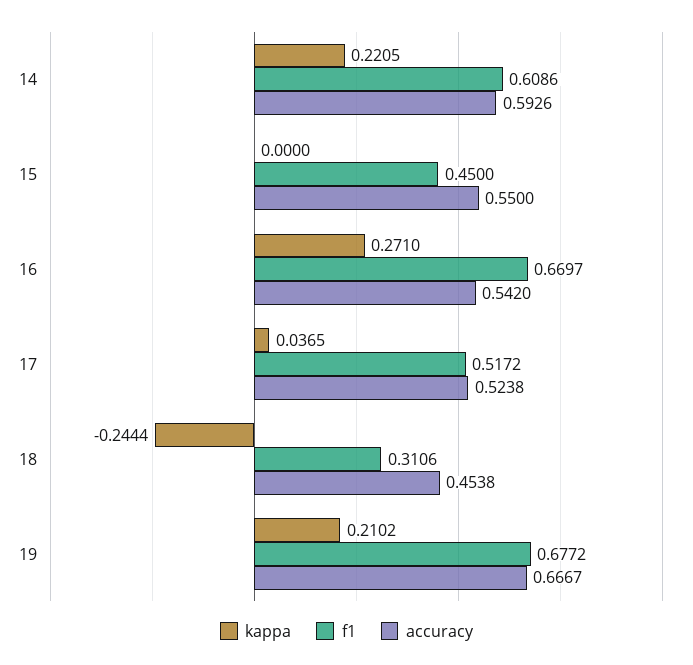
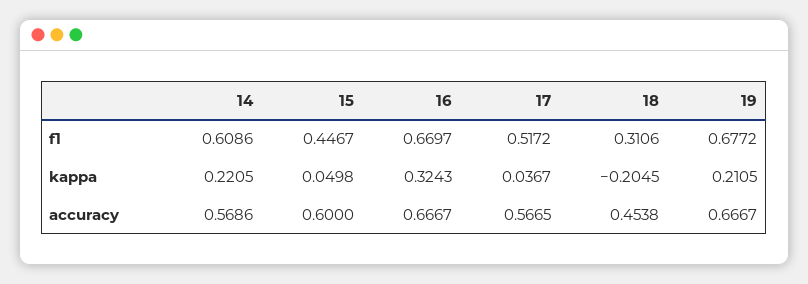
  {
    "kappa": {
      "14": 0.2205,
-     "15": 0,
+     "15": 0.0498,
-     "16": 0.271,
+     "16": 0.3243,
-     "17": 0.0365,
+     "17": 0.0367,
-     "18": -0.2444,
+     "18": -0.2045,
-     "19": 0.2102
+     "19": 0.2105
    },
    "f1": {
      "14": 0.6086,
-     "15": 0.45,
+     "15": 0.4467,
      "16": 0.6697,
      "17": 0.5172,
      "18": 0.3106,
      "19": 0.6772
    },
    "accuracy": {
-     "14": 0.5926,
+     "14": 0.5686,
-     "15": 0.55,
+     "15": 0.6,
-     "16": 0.542,
+     "16": 0.6667,
-     "17": 0.5238,
+     "17": 0.5665,
      "18": 0.4538,
      "19": 0.6667
    }
  }

